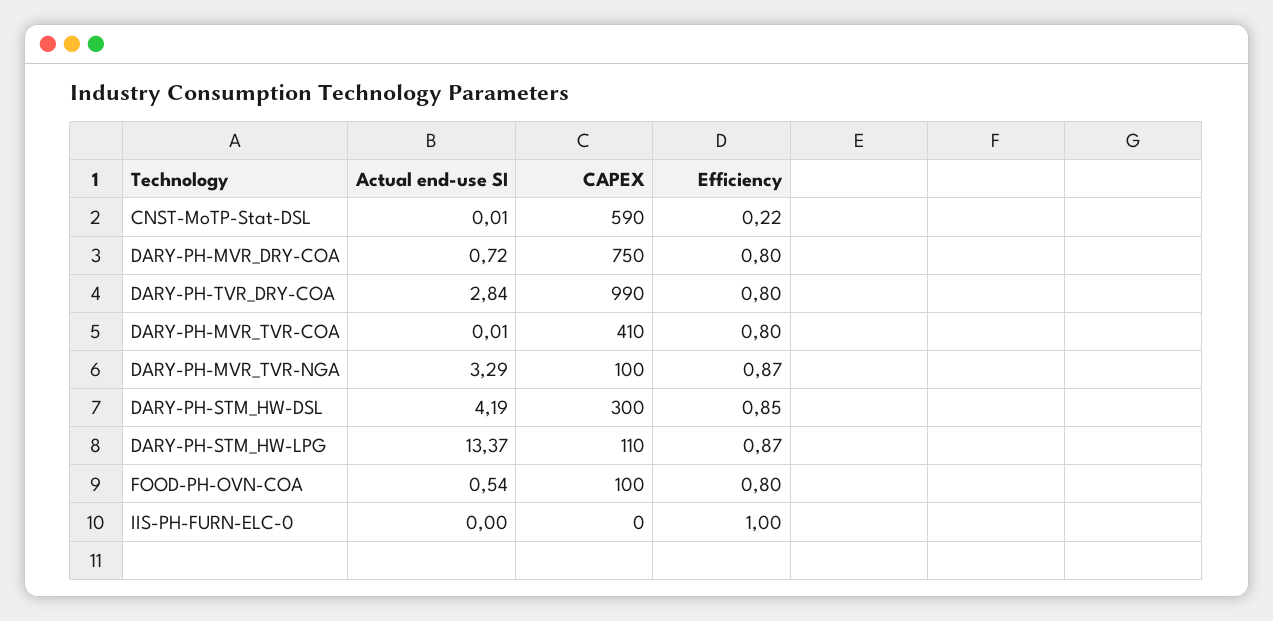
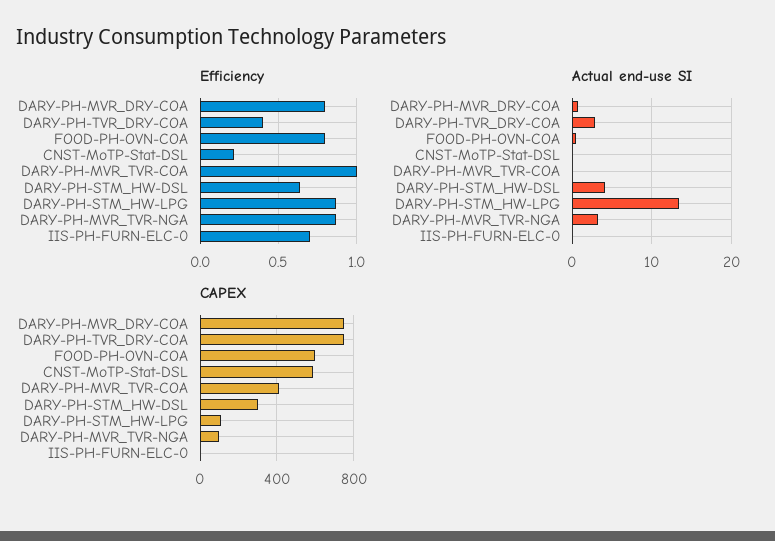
  {
    "Actual end-use SI": {
      "CNST-MoTP-Stat-DSL": 0.01,
      "DARY-PH-MVR_DRY-COA": 0.72,
      "DARY-PH-TVR_DRY-COA": 2.84,
      "DARY-PH-MVR_TVR-COA": 0.01,
      "DARY-PH-MVR_TVR-NGA": 3.29,
      "DARY-PH-STM_HW-DSL": 4.19,
      "DARY-PH-STM_HW-LPG": 13.37,
      "FOOD-PH-OVN-COA": 0.54,
      "IIS-PH-FURN-ELC-0": 0
    },
    "CAPEX": {
      "CNST-MoTP-Stat-DSL": 590,
      "DARY-PH-MVR_DRY-COA": 750,
-     "DARY-PH-TVR_DRY-COA": 990,
+     "DARY-PH-TVR_DRY-COA": 750,
      "DARY-PH-MVR_TVR-COA": 410,
      "DARY-PH-MVR_TVR-NGA": 100,
      "DARY-PH-STM_HW-DSL": 300,
      "DARY-PH-STM_HW-LPG": 110,
-     "FOOD-PH-OVN-COA": 100,
+     "FOOD-PH-OVN-COA": 600,
      "IIS-PH-FURN-ELC-0": 0
    },
    "Efficiency": {
      "CNST-MoTP-Stat-DSL": 0.22,
      "DARY-PH-MVR_DRY-COA": 0.8,
-     "DARY-PH-TVR_DRY-COA": 0.8,
+     "DARY-PH-TVR_DRY-COA": 0.4,
-     "DARY-PH-MVR_TVR-COA": 0.8,
+     "DARY-PH-MVR_TVR-COA": 1,
      "DARY-PH-MVR_TVR-NGA": 0.87,
-     "DARY-PH-STM_HW-DSL": 0.85,
+     "DARY-PH-STM_HW-DSL": 0.65,
      "DARY-PH-STM_HW-LPG": 0.87,
      "FOOD-PH-OVN-COA": 0.8,
-     "IIS-PH-FURN-ELC-0": 1
+     "IIS-PH-FURN-ELC-0": 0.7
    }
  }

